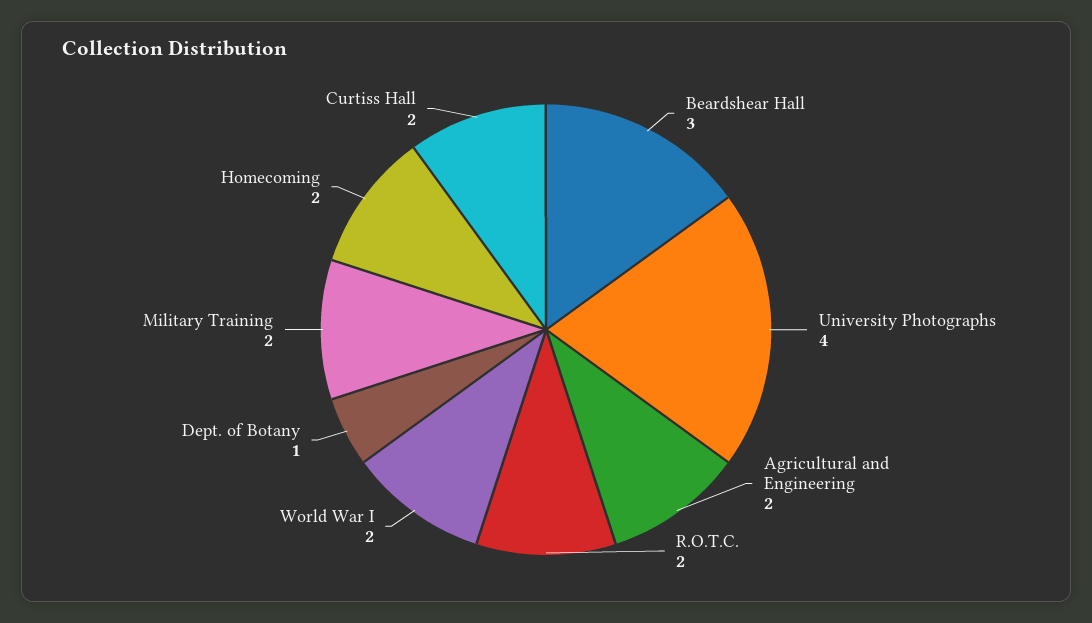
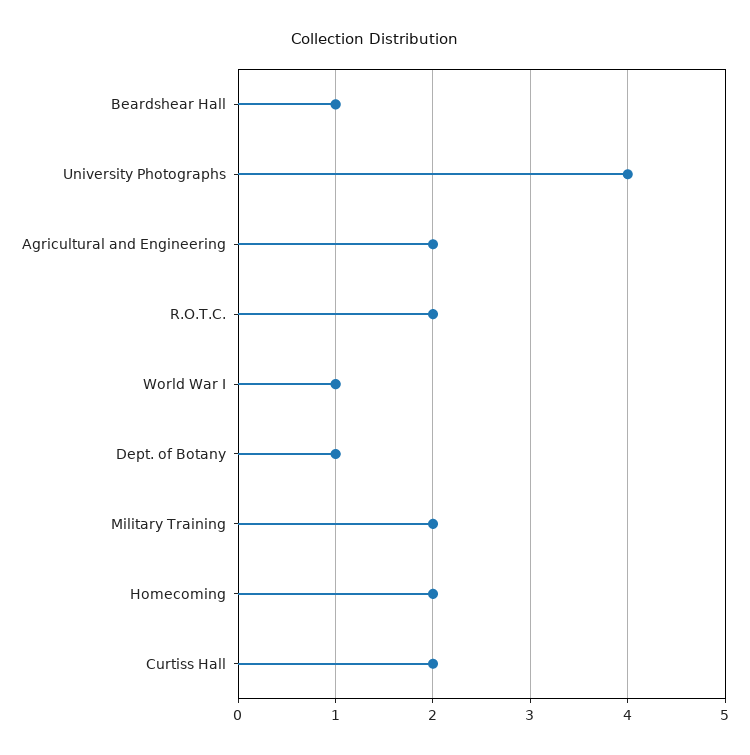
  {
-   "Beardshear Hall": 3,
+   "Beardshear Hall": 1,
    "University Photographs": 4,
    "Agricultural and Engineering": 2,
    "R.O.T.C.": 2,
-   "World War I": 2,
+   "World War I": 1,
    "Dept. of Botany": 1,
    "Military Training": 2,
    "Homecoming": 2,
    "Curtiss Hall": 2
  }

